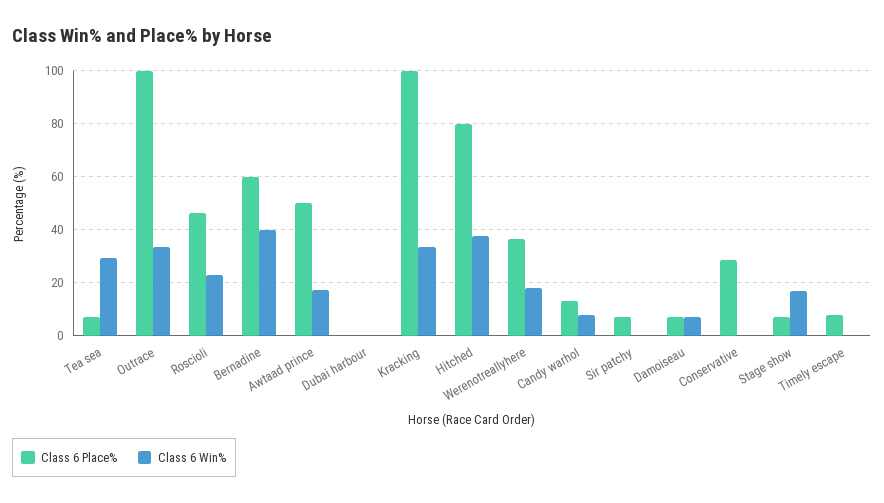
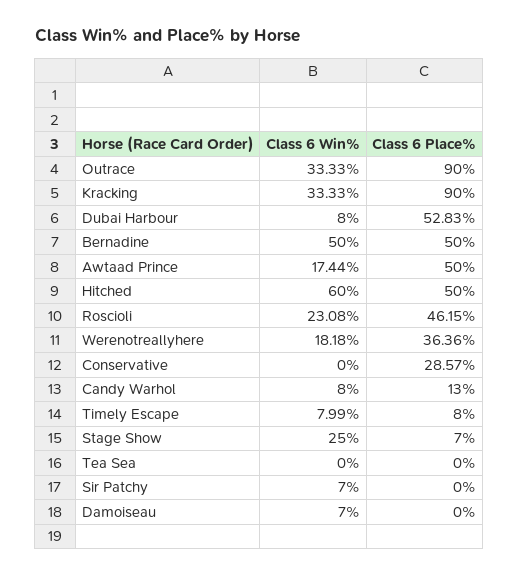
  {
    "Class 6 Place%": {
-     "Tea sea": 7.5,
+     "Tea sea": 0,
-     "Outrace": 100,
+     "Outrace": 90,
      "Roscioli": 46.15,
-     "Bernadine": 60,
+     "Bernadine": 50,
      "Awtaad prince": 50,
-     "Dubai harbour": 0,
+     "Dubai harbour": 52.83,
-     "Kracking": 100,
+     "Kracking": 90,
-     "Hitched": 80,
+     "Hitched": 50,
      "Werenotreallyhere": 36.36,
      "Candy warhol": 13,
-     "Sir patchy": 7.5,
+     "Sir patchy": 0,
-     "Damoiseau": 7.5,
+     "Damoiseau": 0,
      "Conservative": 28.57,
      "Stage show": 7,
      "Timely escape": 8
    },
    "Class 6 Win%": {
-     "Tea sea": 30,
+     "Tea sea": 0,
      "Outrace": 33.33,
      "Roscioli": 23.08,
-     "Bernadine": 40,
+     "Bernadine": 50,
      "Awtaad prince": 17.44,
-     "Dubai harbour": 0,
+     "Dubai harbour": 8,
      "Kracking": 33.33,
-     "Hitched": 37.5,
+     "Hitched": 60,
      "Werenotreallyhere": 18.18,
      "Candy warhol": 8,
-     "Sir patchy": 0,
+     "Sir patchy": 7,
      "Damoiseau": 7,
      "Conservative": 0,
-     "Stage show": 17.5,
+     "Stage show": 25,
-     "Timely escape": 0
+     "Timely escape": 7.99
    }
  }

